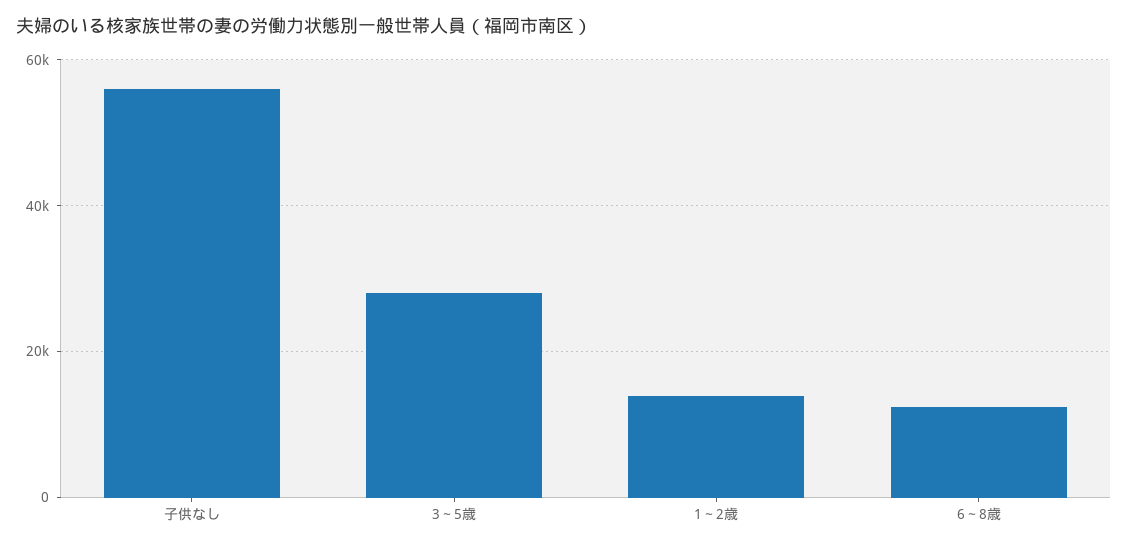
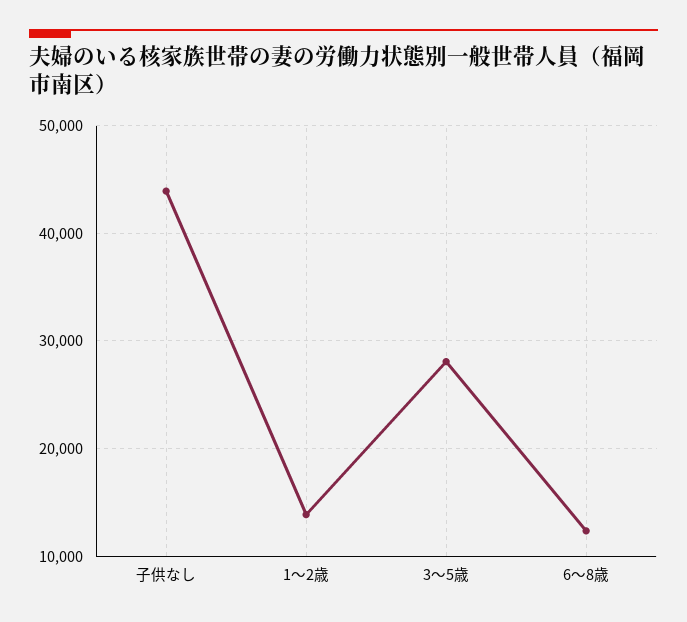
  {
-   "子供なし": 56000,
+   "子供なし": 44000,
    "3～5歳": 28000,
    "1～2歳": 14000,
    "6～8歳": 12000
  }

